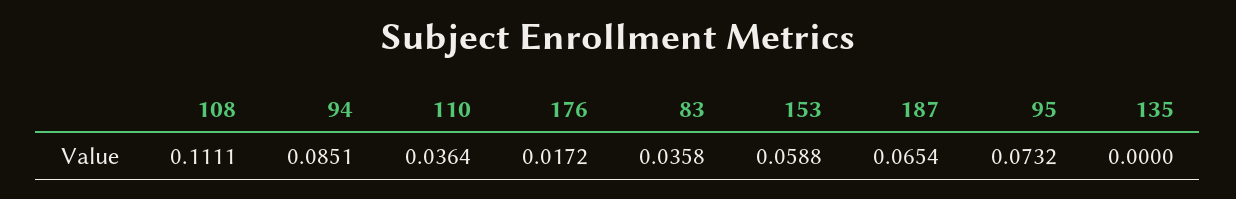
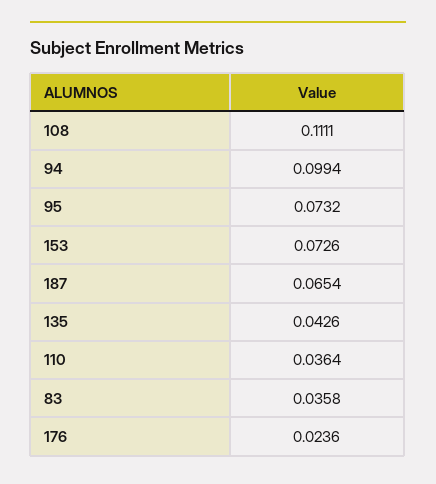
  {
    "108": 0.1111,
-   "94": 0.0851,
+   "94": 0.0994,
    "110": 0.0364,
-   "176": 0.0172,
+   "176": 0.0236,
    "83": 0.0358,
-   "153": 0.0588,
+   "153": 0.0726,
    "187": 0.0654,
    "95": 0.0732,
-   "135": 0
+   "135": 0.0426
  }

